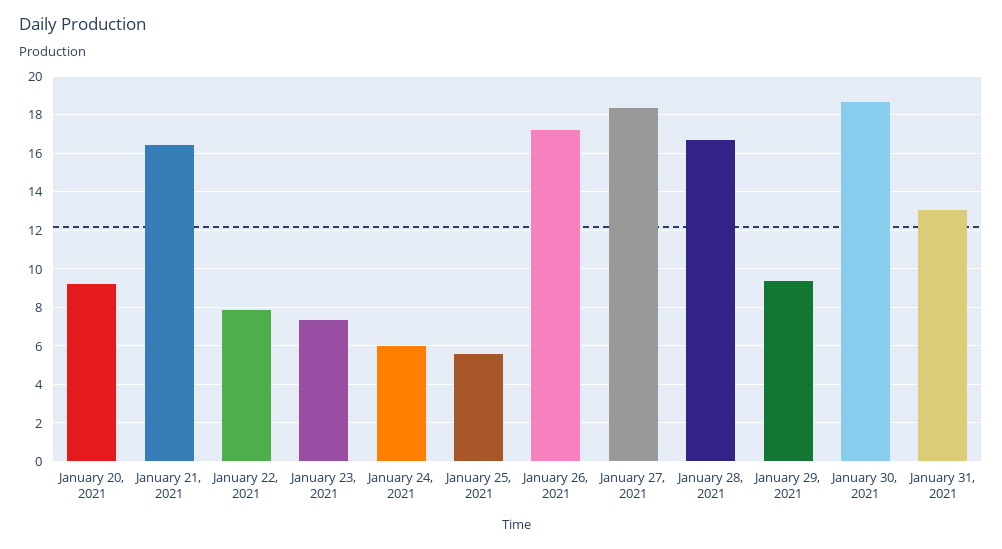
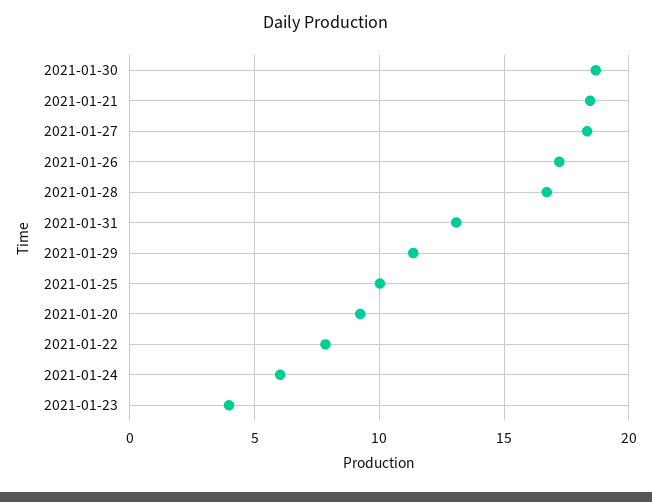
  {
    "January 20, 2021": 9,
-   "January 21, 2021": 16.5,
+   "January 21, 2021": 18.5,
    "January 22, 2021": 8,
-   "January 23, 2021": 7.5,
+   "January 23, 2021": 4,
    "January 24, 2021": 6,
-   "January 25, 2021": 5.5,
+   "January 25, 2021": 10,
    "January 26, 2021": 17,
    "January 27, 2021": 18.5,
    "January 28, 2021": 16.5,
-   "January 29, 2021": 9.5,
+   "January 29, 2021": 11.5,
    "January 30, 2021": 18.5,
    "January 31, 2021": 13
  }

